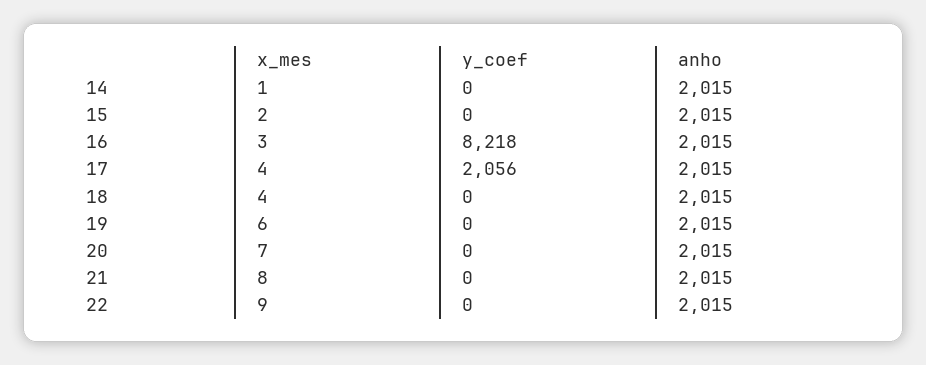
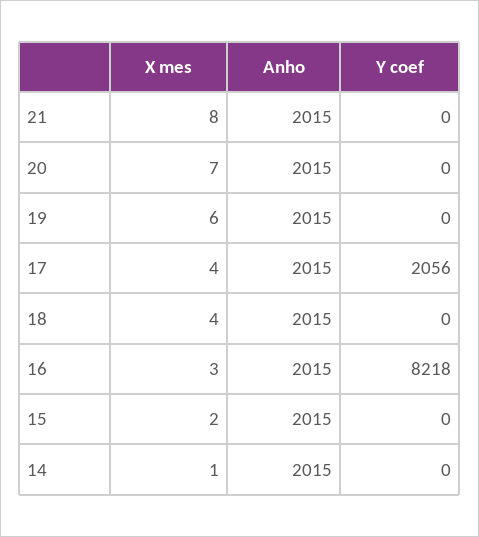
  {
    "x_mes": {
      "14": 1,
      "15": 2,
      "16": 3,
      "17": 4,
      "18": 4,
      "19": 6,
      "20": 7,
-     "21": 8,
+     "21": 8
-     "22": 9
    },
    "y_coef": {
      "14": 0,
      "15": 0,
      "16": 8218,
      "17": 2056,
      "18": 0,
      "19": 0,
      "20": 0,
-     "21": 0,
+     "21": 0
-     "22": 0
    },
    "anho": {
      "14": 2015,
      "15": 2015,
      "16": 2015,
      "17": 2015,
      "18": 2015,
      "19": 2015,
      "20": 2015,
-     "21": 2015,
+     "21": 2015
-     "22": 2015
    }
  }

